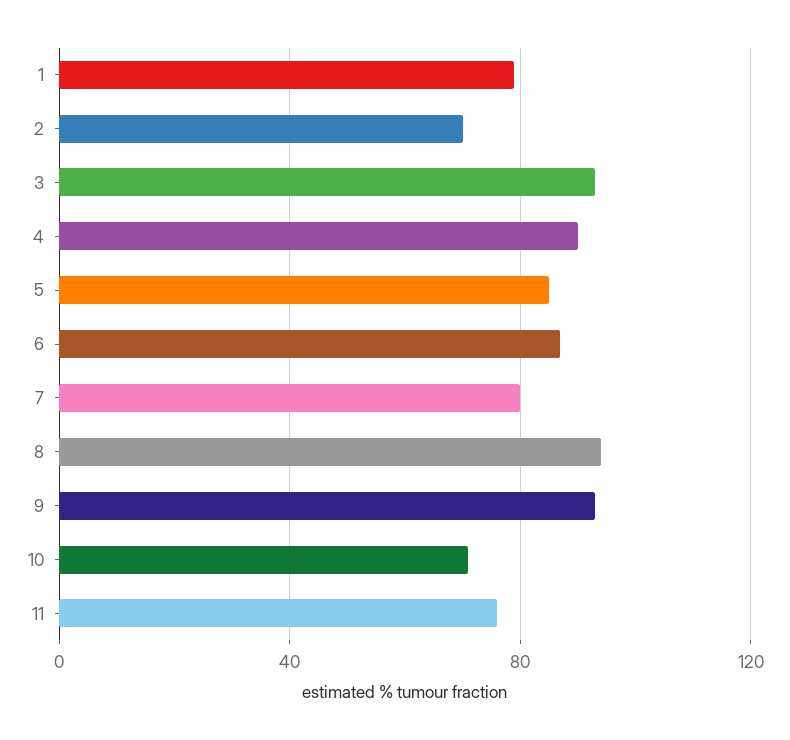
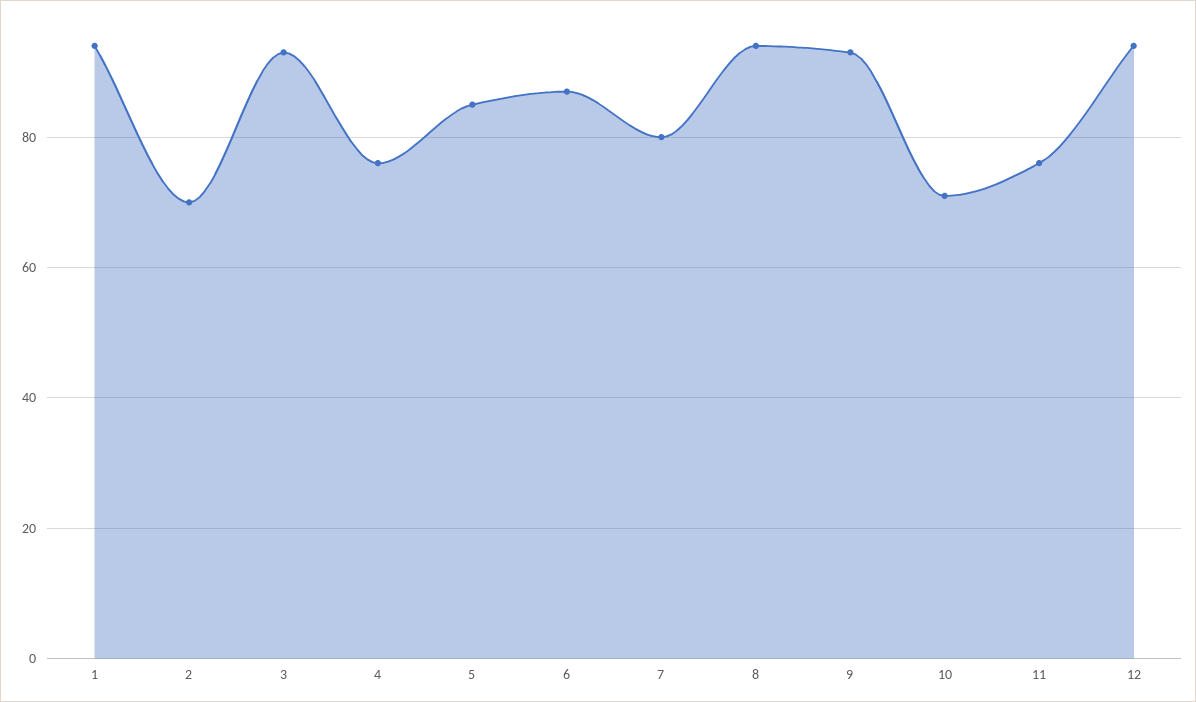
  {
-   "1": 80,
+   "1": 95,
    "2": 70,
    "3": 95,
-   "4": 90,
+   "4": 75,
    "5": 85,
    "6": 85,
    "7": 80,
    "8": 95,
    "9": 95,
    "10": 70,
-   "11": 75
+   "11": 75,
+   "12": 95
  }

